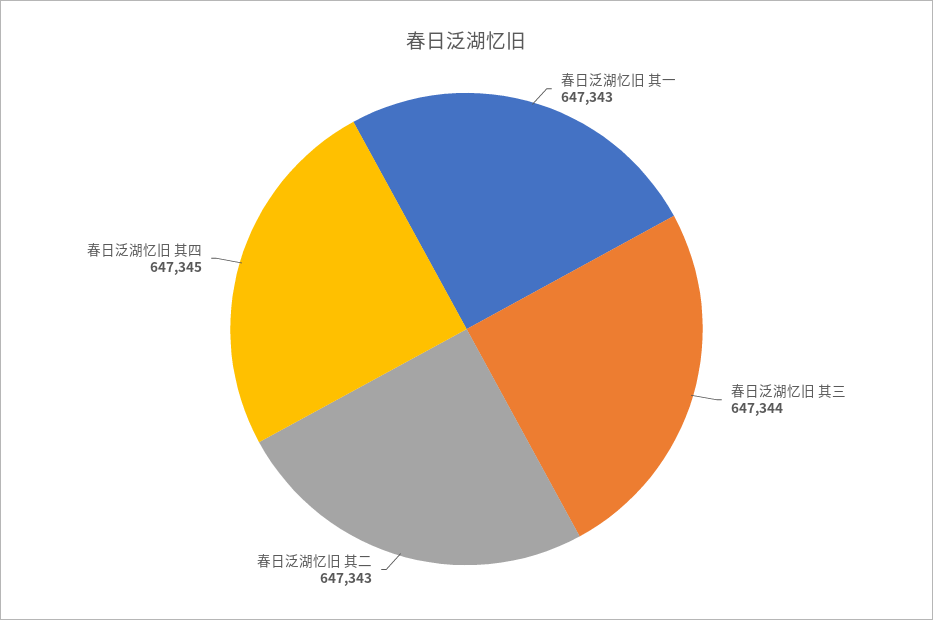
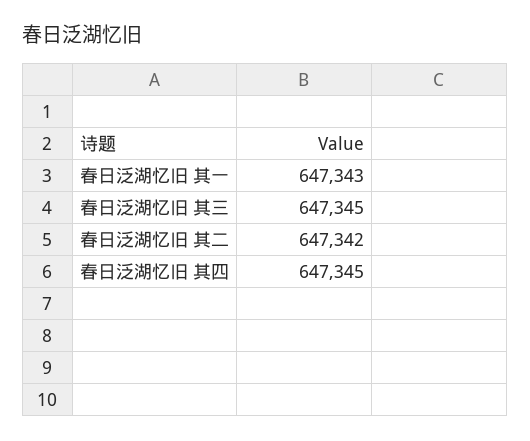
  {
    "春日泛湖忆旧 其一": 647343,
-   "春日泛湖忆旧 其三": 647344,
+   "春日泛湖忆旧 其三": 647345,
-   "春日泛湖忆旧 其二": 647343,
+   "春日泛湖忆旧 其二": 647342,
    "春日泛湖忆旧 其四": 647345
  }

